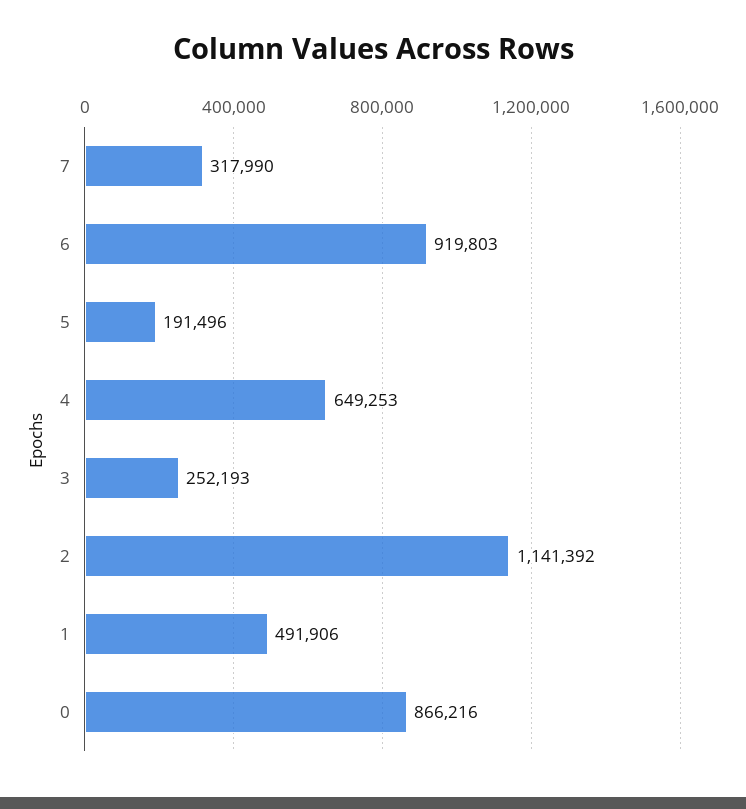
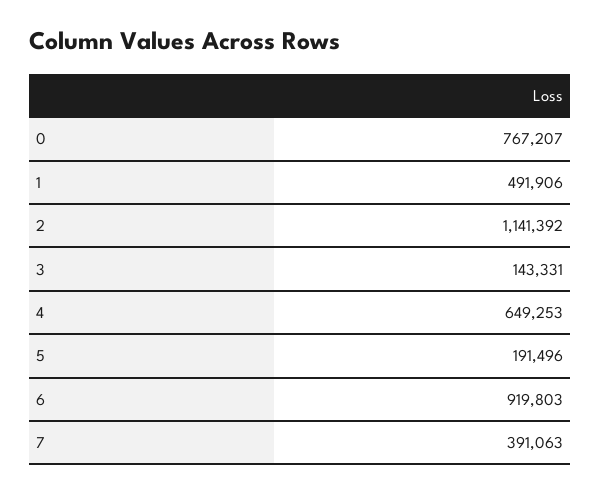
  {
-   "7": 317990,
+   "7": 391063,
    "6": 919803,
    "5": 191496,
    "4": 649253,
-   "3": 252193,
+   "3": 143331,
    "2": 1141392,
    "1": 491906,
-   "0": 866216
+   "0": 767207
  }

